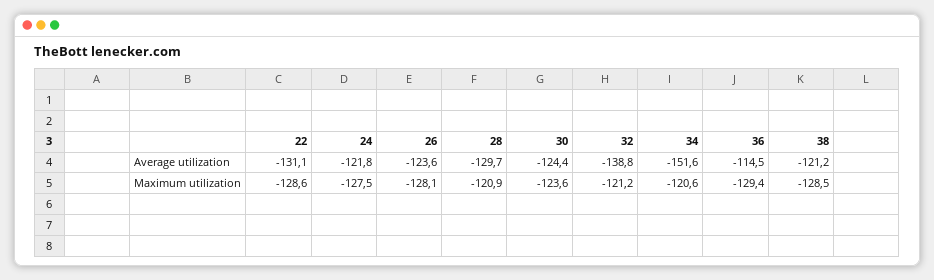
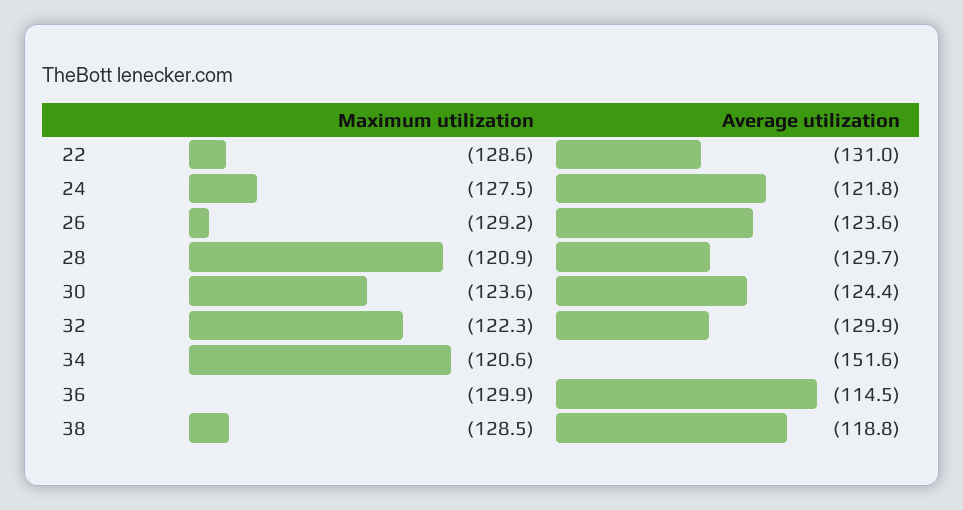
  {
    "22": {
-     "Average utilization": -131.1,
+     "Average utilization": -131,
      "Maximum utilization": -128.6
    },
    "24": {
      "Average utilization": -121.8,
      "Maximum utilization": -127.5
    },
    "26": {
      "Average utilization": -123.6,
-     "Maximum utilization": -128.1
+     "Maximum utilization": -129.2
    },
    "28": {
      "Average utilization": -129.7,
      "Maximum utilization": -120.9
    },
    "30": {
      "Average utilization": -124.4,
      "Maximum utilization": -123.6
    },
    "32": {
-     "Average utilization": -138.8,
+     "Average utilization": -129.9,
-     "Maximum utilization": -121.2
+     "Maximum utilization": -122.3
    },
    "34": {
      "Average utilization": -151.6,
      "Maximum utilization": -120.6
    },
    "36": {
      "Average utilization": -114.5,
-     "Maximum utilization": -129.4
+     "Maximum utilization": -129.9
    },
    "38": {
-     "Average utilization": -121.2,
+     "Average utilization": -118.8,
      "Maximum utilization": -128.5
    }
  }

